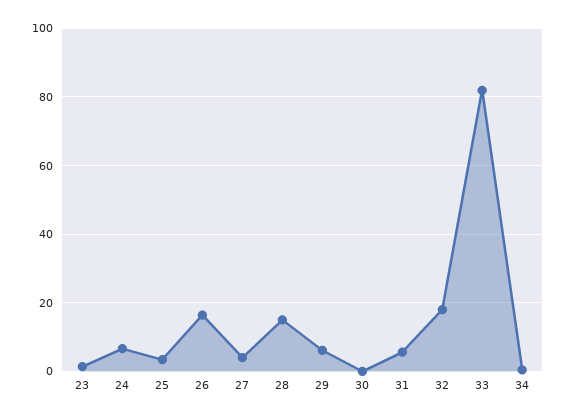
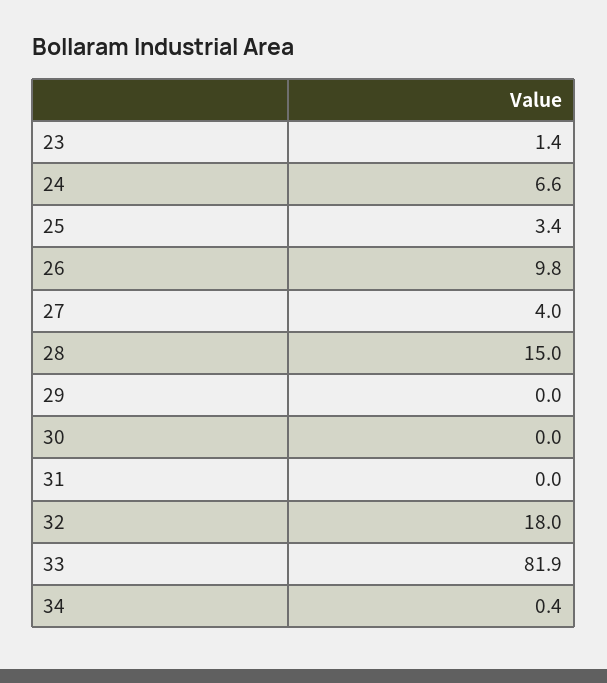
  {
    "23": 1.4,
    "24": 6.6,
    "25": 3.4,
-   "26": 16,
+   "26": 9.8,
    "27": 4,
    "28": 15,
-   "29": 6,
+   "29": 0,
    "30": 0,
-   "31": 6,
+   "31": 0,
    "32": 18,
    "33": 81.9,
    "34": 0.4
  }

